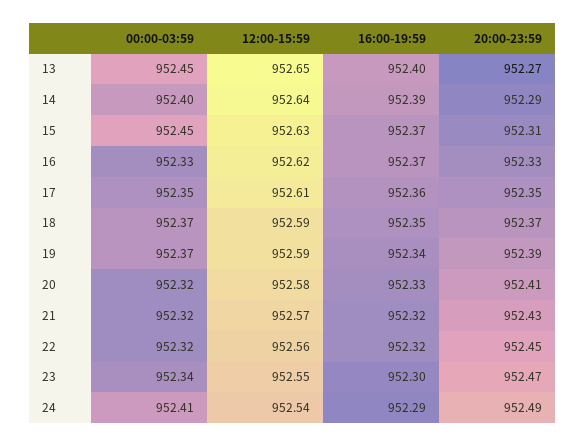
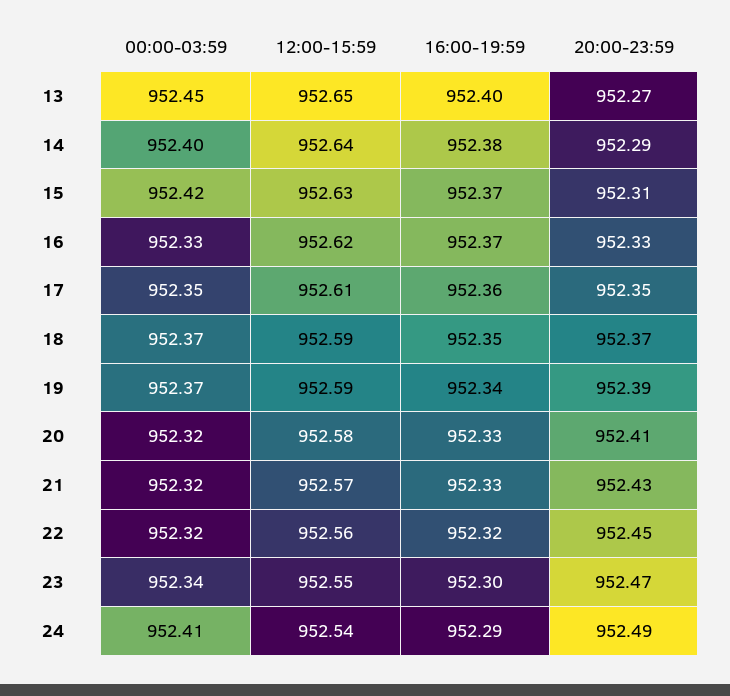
  {
    "00:00-03:59": {
      "13": 952.45,
      "14": 952.4,
-     "15": 952.45,
+     "15": 952.42,
      "16": 952.33,
      "17": 952.35,
      "18": 952.37,
      "19": 952.37,
      "20": 952.32,
      "21": 952.32,
      "22": 952.32,
      "23": 952.34,
      "24": 952.41
    },
    "12:00-15:59": {
      "13": 952.65,
      "14": 952.64,
      "15": 952.63,
      "16": 952.62,
      "17": 952.61,
      "18": 952.59,
      "19": 952.59,
      "20": 952.58,
      "21": 952.57,
      "22": 952.56,
      "23": 952.55,
      "24": 952.54
    },
    "16:00-19:59": {
      "13": 952.4,
-     "14": 952.39,
+     "14": 952.38,
      "15": 952.37,
      "16": 952.37,
      "17": 952.36,
      "18": 952.35,
      "19": 952.34,
      "20": 952.33,
-     "21": 952.32,
+     "21": 952.33,
      "22": 952.32,
      "23": 952.3,
      "24": 952.29
    },
    "20:00-23:59": {
      "13": 952.27,
      "14": 952.29,
      "15": 952.31,
      "16": 952.33,
      "17": 952.35,
      "18": 952.37,
      "19": 952.39,
      "20": 952.41,
      "21": 952.43,
      "22": 952.45,
      "23": 952.47,
      "24": 952.49
    }
  }

